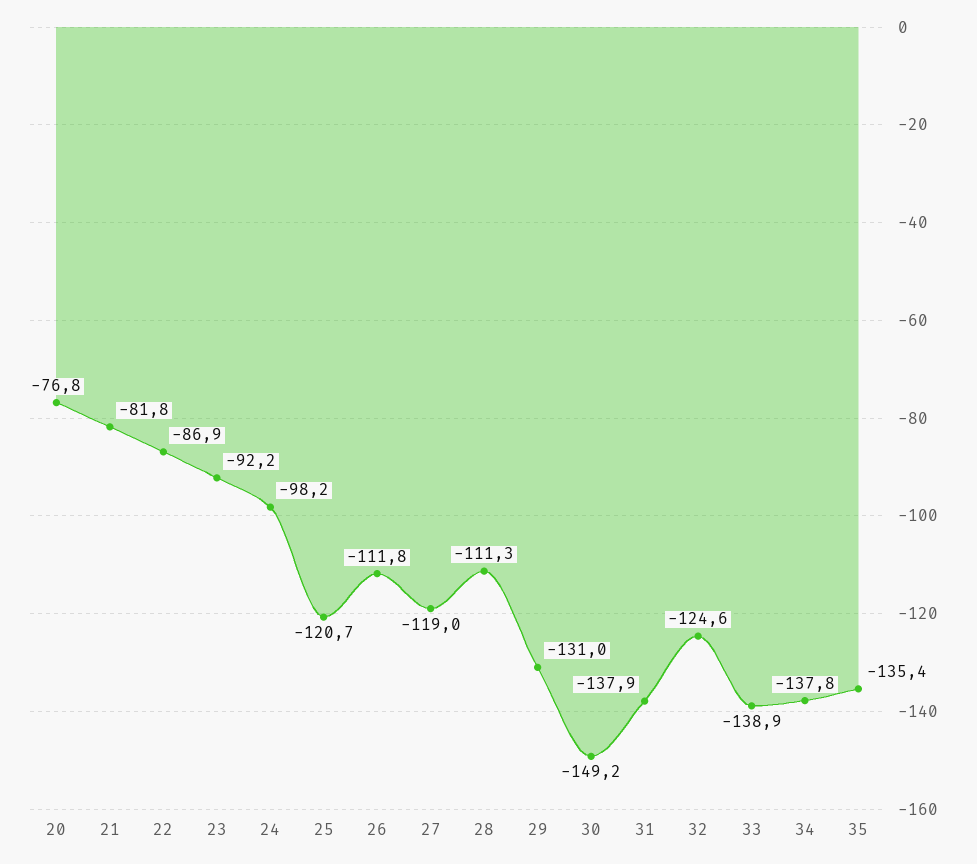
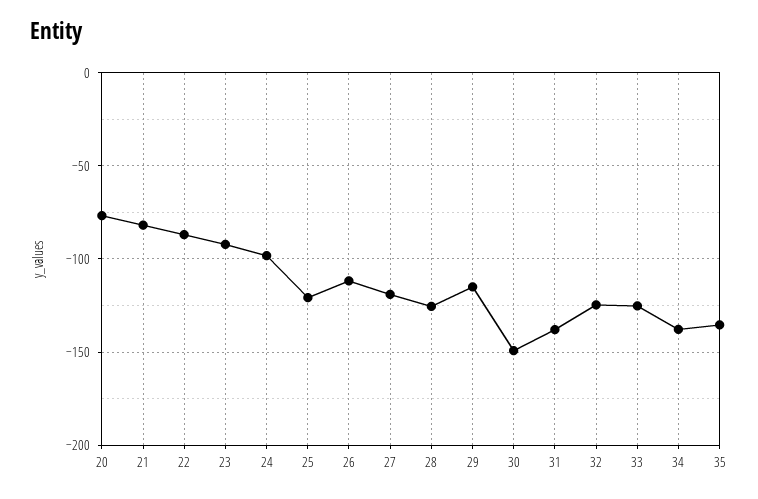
  {
    "20": -76.8,
    "21": -81.8,
    "22": -86.9,
    "23": -92.2,
    "24": -98.2,
    "25": -120.7,
    "26": -111.8,
    "27": -119,
-   "28": -111.3,
+   "28": -125,
-   "29": -131,
+   "29": -115,
    "30": -149.2,
    "31": -137.9,
    "32": -124.6,
-   "33": -138.9,
+   "33": -125,
    "34": -137.8,
    "35": -135.4
  }

